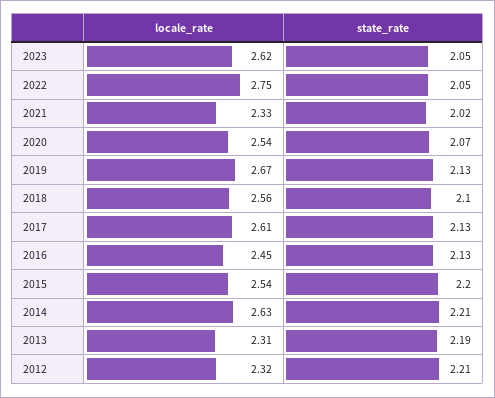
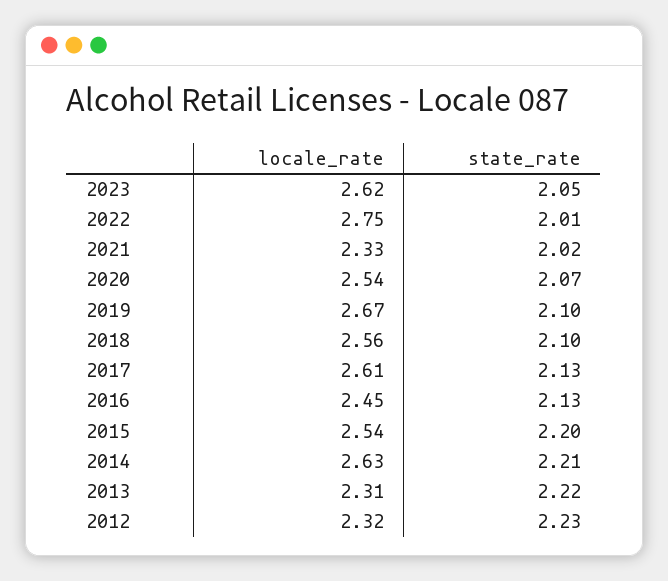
  {
    "locale_rate": {
      "2023": 2.62,
      "2022": 2.75,
      "2021": 2.33,
      "2020": 2.54,
      "2019": 2.67,
      "2018": 2.56,
      "2017": 2.61,
      "2016": 2.45,
      "2015": 2.54,
      "2014": 2.63,
      "2013": 2.31,
      "2012": 2.32
    },
    "state_rate": {
      "2023": 2.05,
-     "2022": 2.05,
+     "2022": 2.01,
      "2021": 2.02,
      "2020": 2.07,
-     "2019": 2.13,
+     "2019": 2.1,
      "2018": 2.1,
      "2017": 2.13,
      "2016": 2.13,
      "2015": 2.2,
      "2014": 2.21,
-     "2013": 2.19,
+     "2013": 2.22,
-     "2012": 2.21
+     "2012": 2.23
    }
  }

